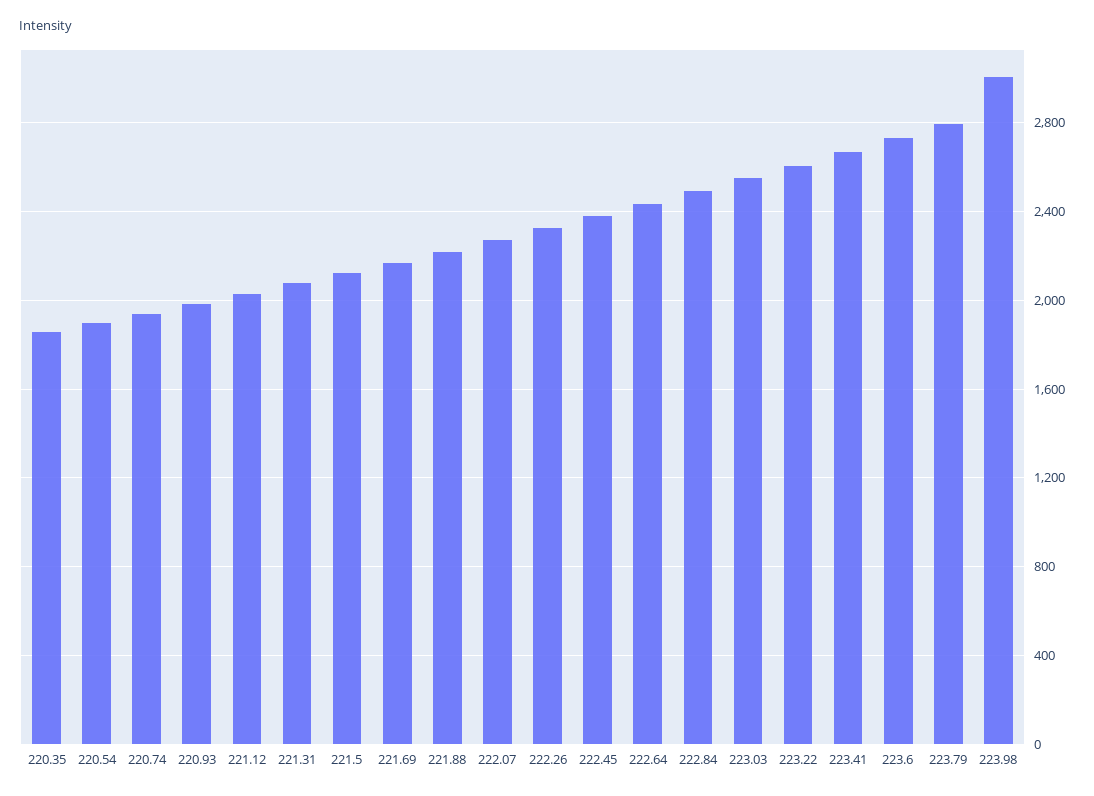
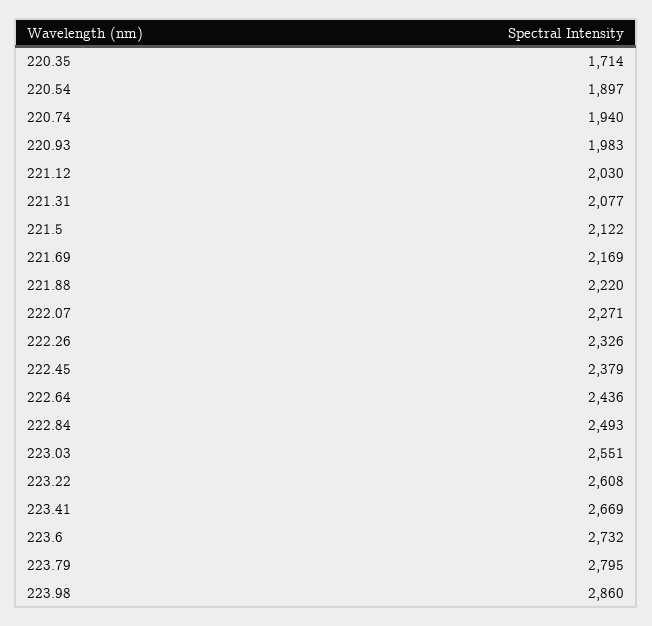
  {
-   "220.35": 1850,
+   "220.35": 1714,
    "220.54": 1897,
    "220.74": 1940,
    "220.93": 1983,
    "221.12": 2030,
    "221.31": 2077,
    "221.5": 2122,
    "221.69": 2169,
    "221.88": 2220,
    "222.07": 2271,
    "222.26": 2326,
    "222.45": 2379,
    "222.64": 2436,
    "222.84": 2493,
    "223.03": 2551,
    "223.22": 2608,
    "223.41": 2669,
    "223.6": 2732,
    "223.79": 2795,
-   "223.98": 3000
+   "223.98": 2860
  }

